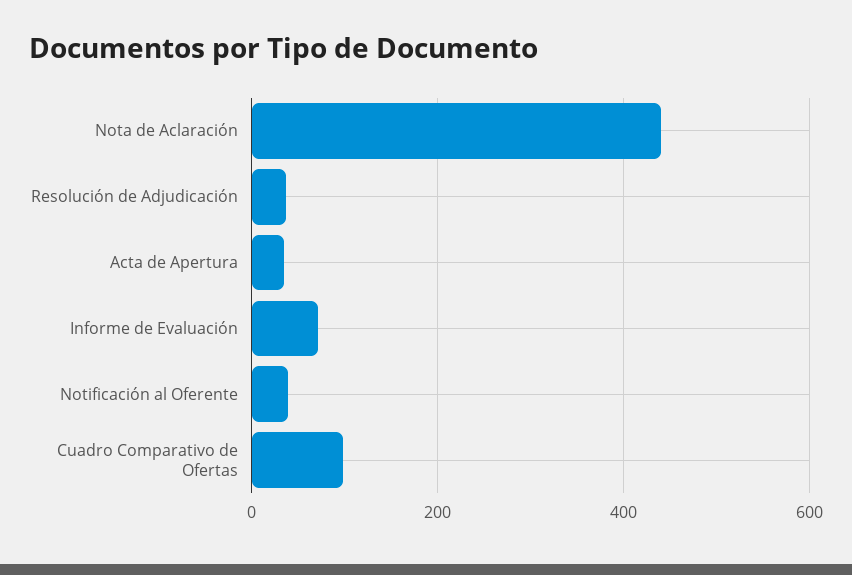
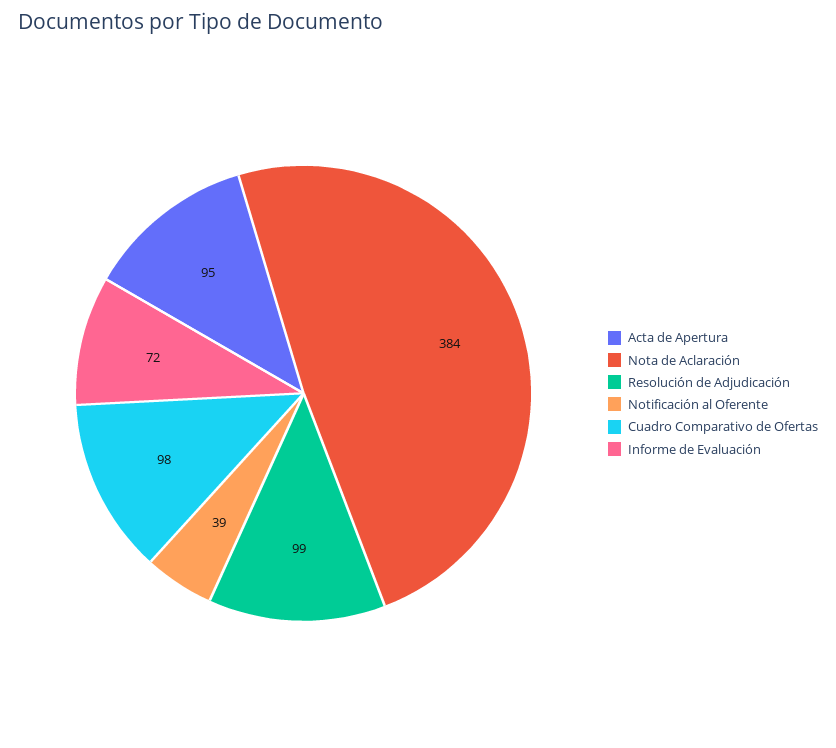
  {
-   "Nota de Aclaración": 440,
+   "Nota de Aclaración": 384,
-   "Resolución de Adjudicación": 40,
+   "Resolución de Adjudicación": 99,
-   "Acta de Apertura": 40,
+   "Acta de Apertura": 95,
    "Informe de Evaluación": 72,
    "Notificación al Oferente": 39,
    "Cuadro Comparativo de Ofertas": 98
  }

